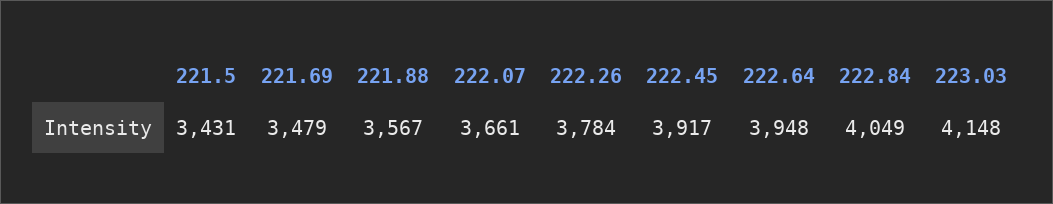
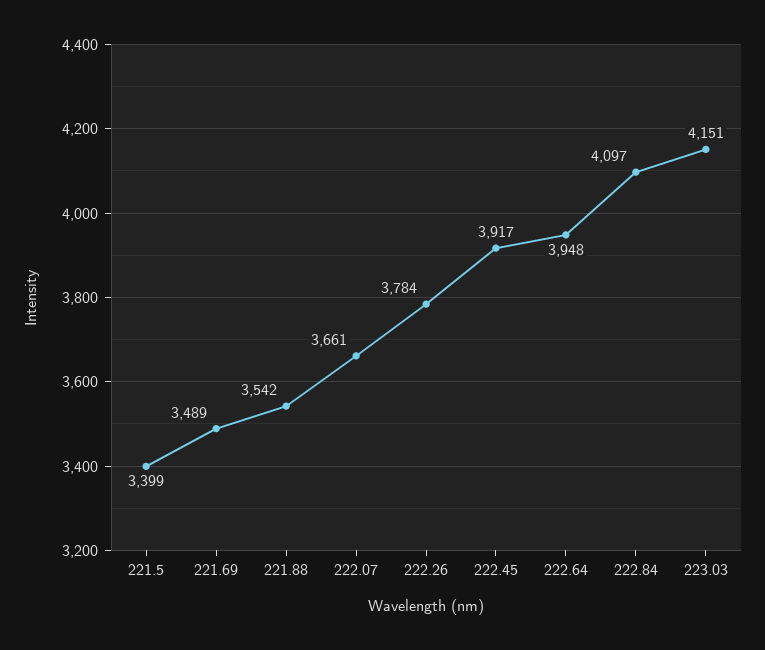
  {
-   "221.5": 3431,
+   "221.5": 3399,
-   "221.69": 3479,
+   "221.69": 3489,
-   "221.88": 3567,
+   "221.88": 3542,
    "222.07": 3661,
    "222.26": 3784,
    "222.45": 3917,
    "222.64": 3948,
-   "222.84": 4049,
+   "222.84": 4097,
-   "223.03": 4148
+   "223.03": 4151
  }

